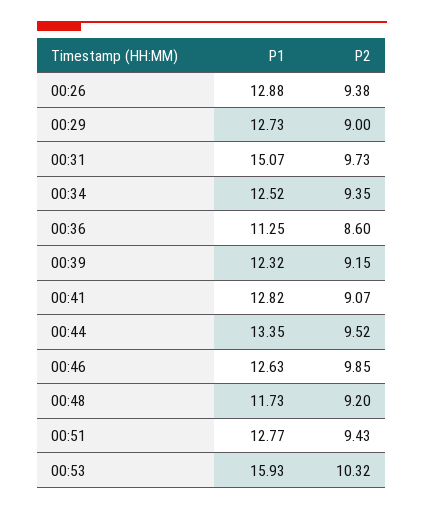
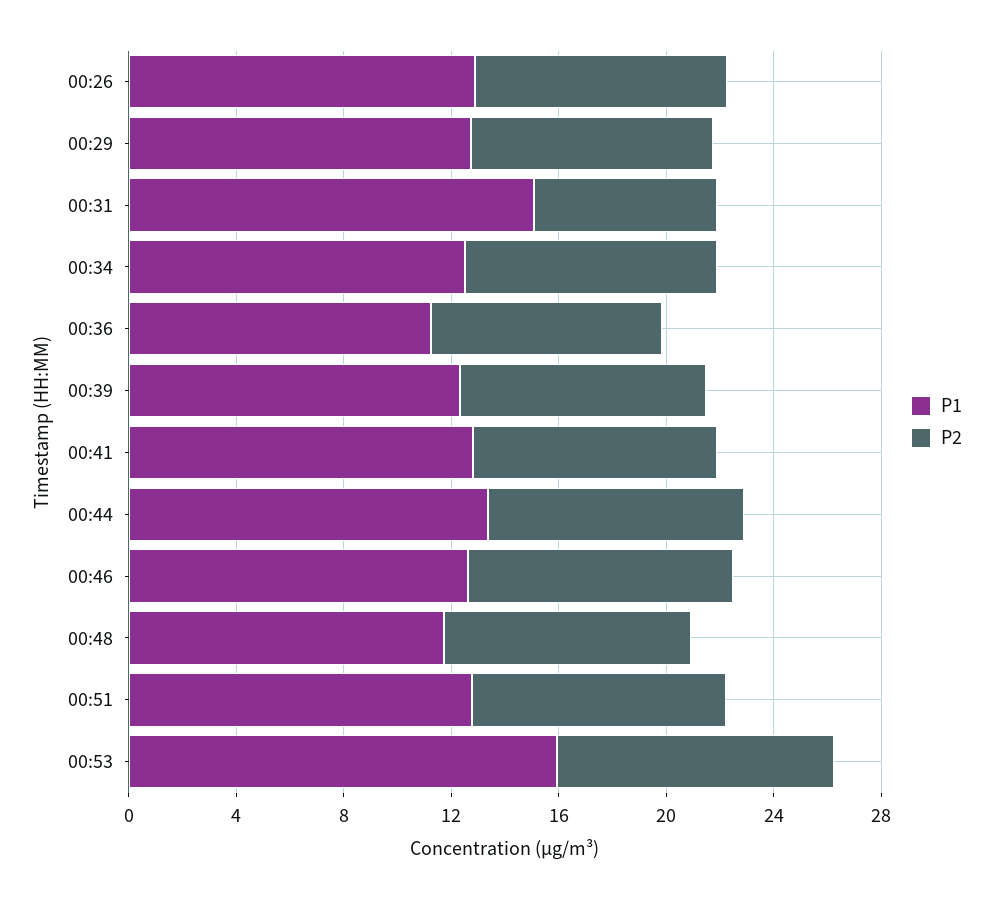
  {
    "P1": {
      "00:26": 12.88,
      "00:29": 12.73,
      "00:31": 15.07,
      "00:34": 12.52,
      "00:36": 11.25,
      "00:39": 12.32,
      "00:41": 12.82,
      "00:44": 13.35,
      "00:46": 12.63,
      "00:48": 11.73,
      "00:51": 12.77,
      "00:53": 15.93
    },
    "P2": {
      "00:26": 9.38,
      "00:29": 9,
-     "00:31": 9.73,
+     "00:31": 7,
      "00:34": 9.35,
      "00:36": 8.6,
      "00:39": 9.15,
      "00:41": 9.07,
      "00:44": 9.52,
      "00:46": 9.85,
      "00:48": 9.2,
      "00:51": 9.43,
      "00:53": 10.32
    }
  }

